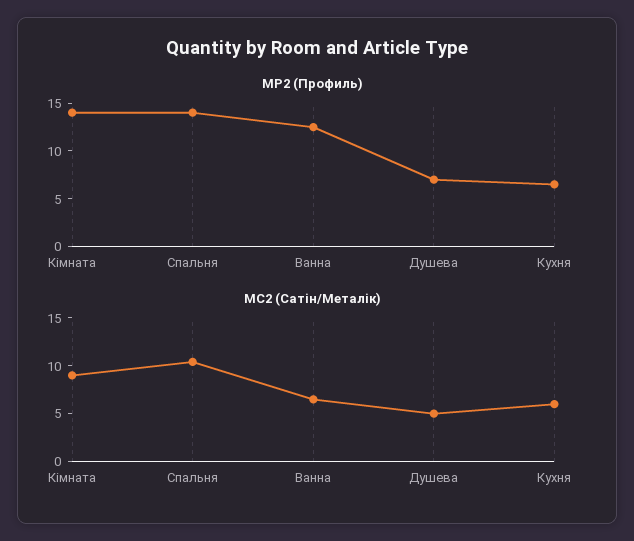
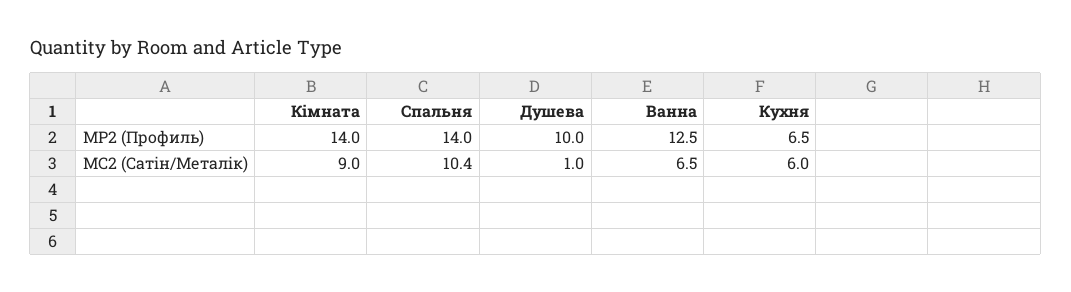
  {
    "MP2 (Профиль)": {
      "Кімната": 14,
      "Спальня": 14,
      "Ванна": 12.5,
-     "Душева": 7,
+     "Душева": 10,
      "Кухня": 6.5
    },
    "MC2 (Сатін/Металік)": {
      "Кімната": 9,
      "Спальня": 10.4,
      "Ванна": 6.5,
-     "Душева": 5,
+     "Душева": 1,
      "Кухня": 6
    }
  }

